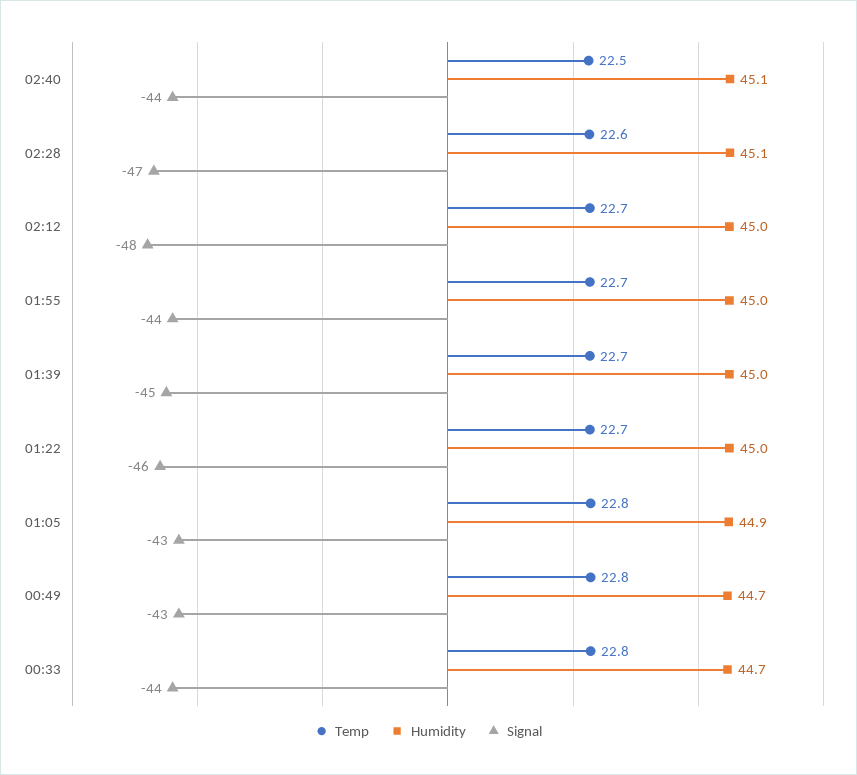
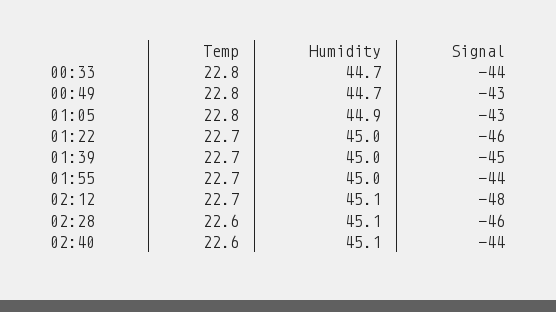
  {
    "Temp": {
-     "02:40": 22.5,
+     "02:40": 22.6,
      "02:28": 22.6,
      "02:12": 22.7,
      "01:55": 22.7,
      "01:39": 22.7,
      "01:22": 22.7,
      "01:05": 22.8,
      "00:49": 22.8,
      "00:33": 22.8
    },
    "Humidity": {
      "02:40": 45.1,
      "02:28": 45.1,
-     "02:12": 45,
+     "02:12": 45.1,
      "01:55": 45,
      "01:39": 45,
      "01:22": 45,
      "01:05": 44.9,
      "00:49": 44.7,
      "00:33": 44.7
    },
    "Signal": {
      "02:40": -44,
-     "02:28": -47,
+     "02:28": -46,
      "02:12": -48,
      "01:55": -44,
      "01:39": -45,
      "01:22": -46,
      "01:05": -43,
      "00:49": -43,
      "00:33": -44
    }
  }

